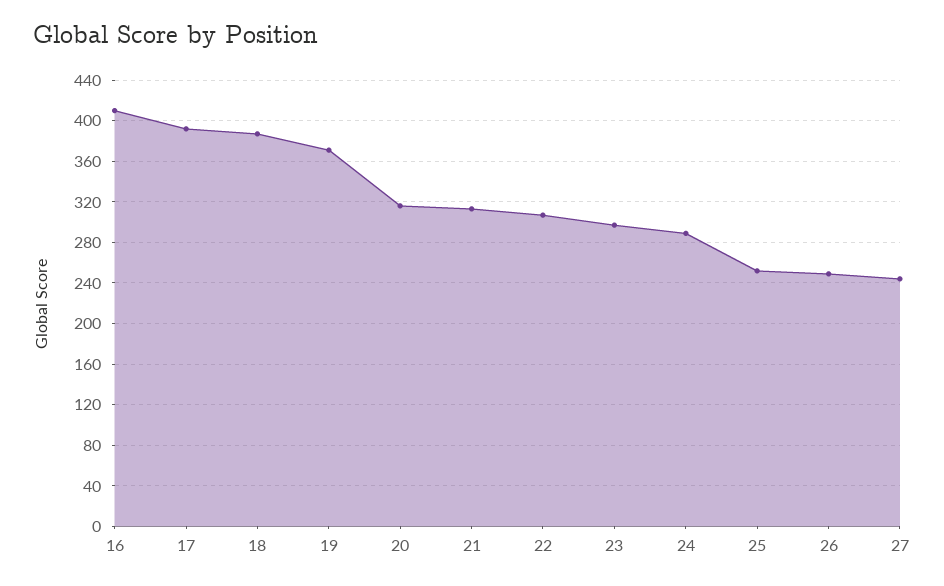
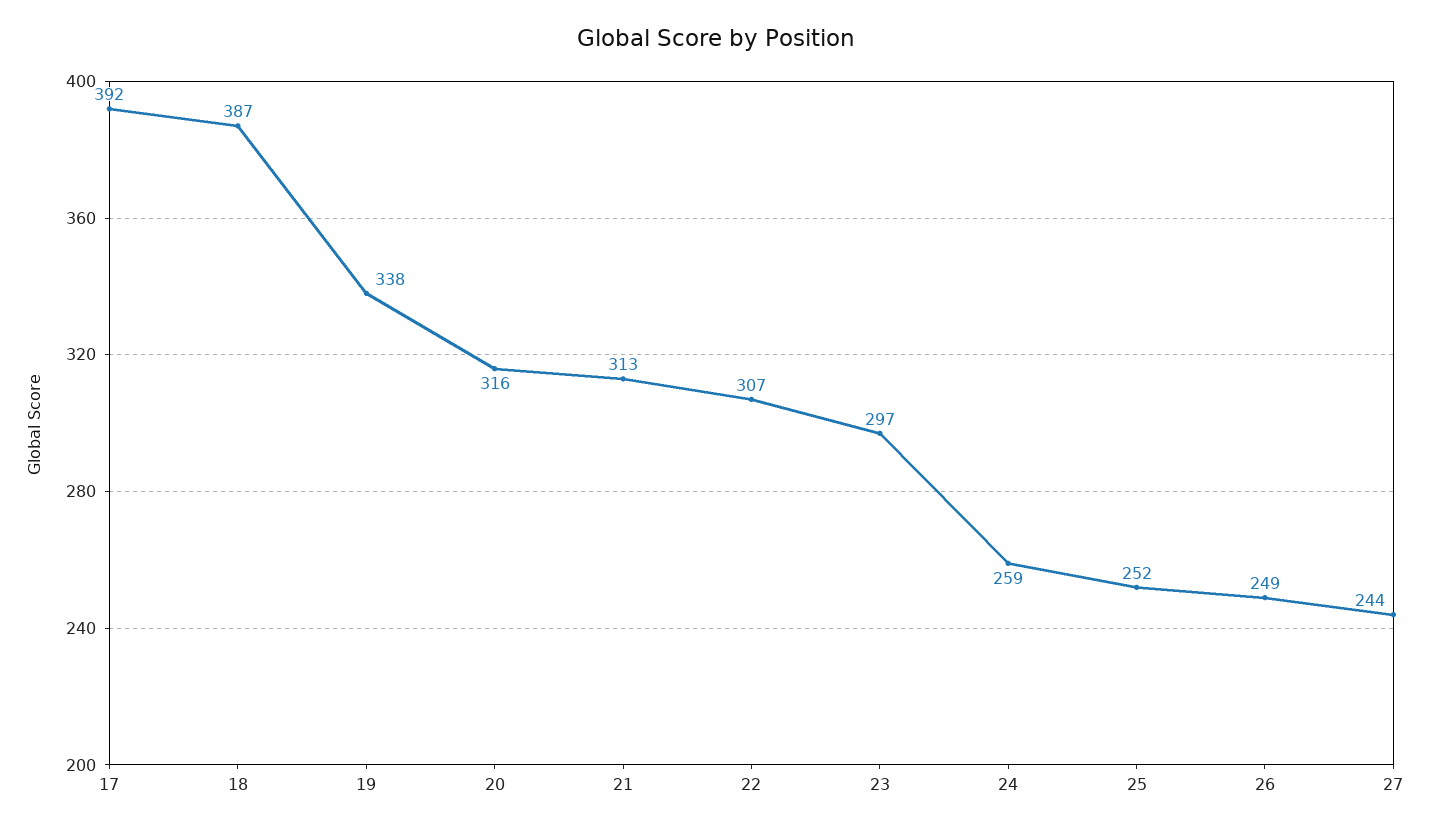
  {
-   "16": 410,
    "17": 392,
    "18": 387,
-   "19": 370,
+   "19": 338,
    "20": 316,
    "21": 313,
    "22": 307,
    "23": 297,
-   "24": 290,
+   "24": 259,
    "25": 252,
    "26": 249,
    "27": 244
  }

